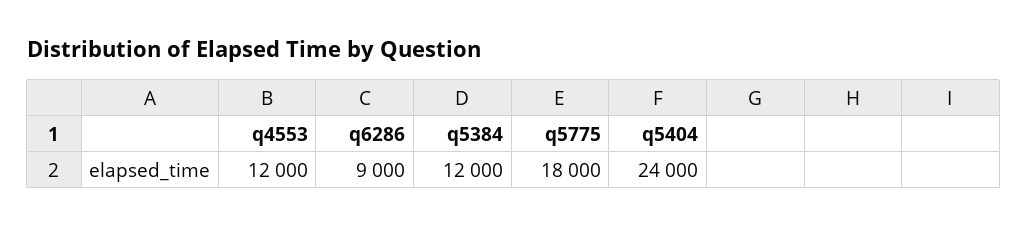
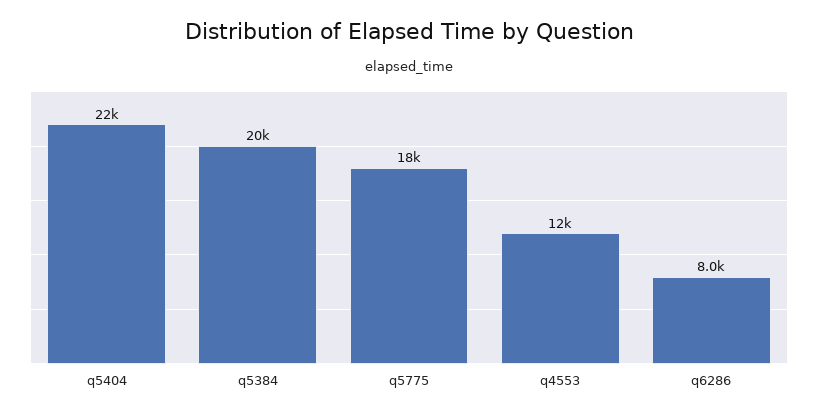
  {
    "q4553": 12000,
-   "q6286": 9000,
+   "q6286": 8000,
-   "q5384": 12000,
+   "q5384": 20000,
    "q5775": 18000,
-   "q5404": 24000
+   "q5404": 22000
  }

